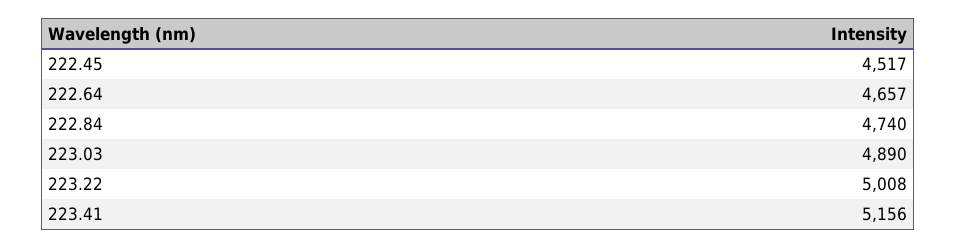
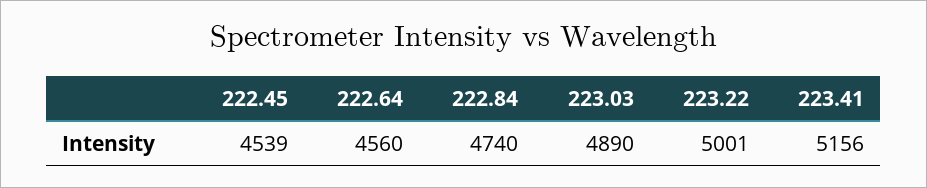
  {
-   "222.45": 4517,
+   "222.45": 4539,
-   "222.64": 4657,
+   "222.64": 4560,
    "222.84": 4740,
    "223.03": 4890,
-   "223.22": 5008,
+   "223.22": 5001,
    "223.41": 5156
  }

